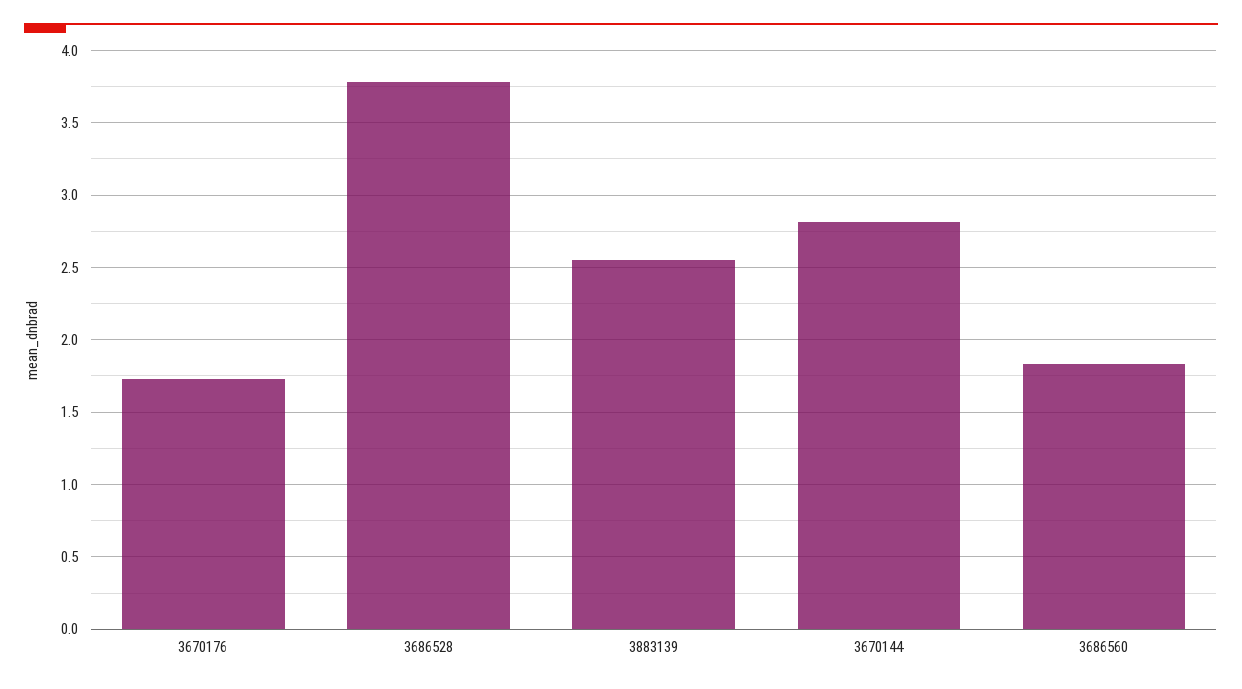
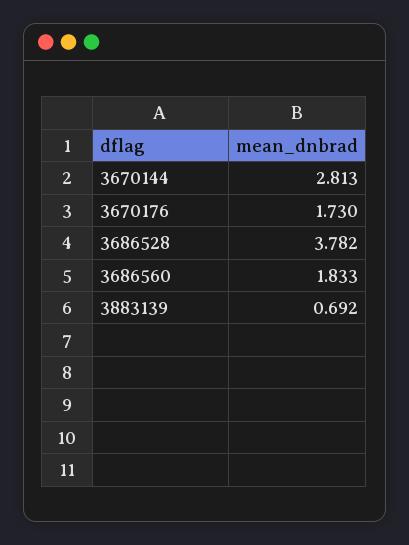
  {
    "3670176": 1.73,
    "3686528": 3.782,
-   "3883139": 2.55,
+   "3883139": 0.692,
    "3670144": 2.813,
    "3686560": 1.833
  }

